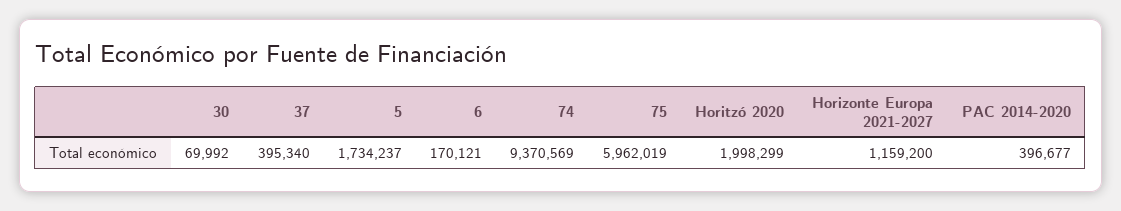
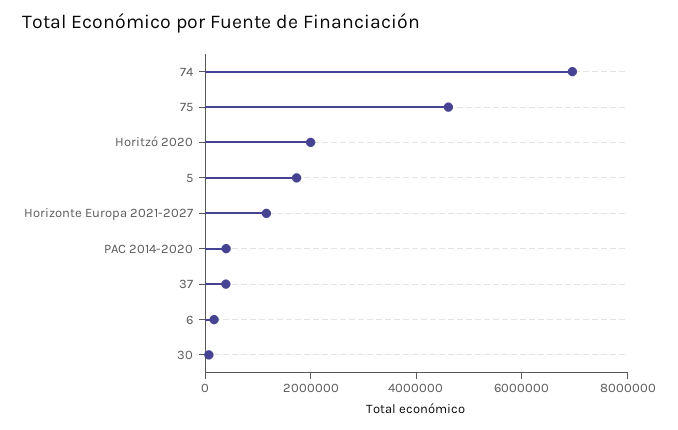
  {
    "30": 69992,
    "37": 395340,
    "5": 1734237,
    "6": 170121,
-   "74": 9370569,
+   "74": 7000000,
-   "75": 5962019,
+   "75": 4500000,
    "Horitzó 2020": 1998299,
    "Horizonte Europa 2021-2027": 1159200,
    "PAC 2014-2020": 396677
  }

